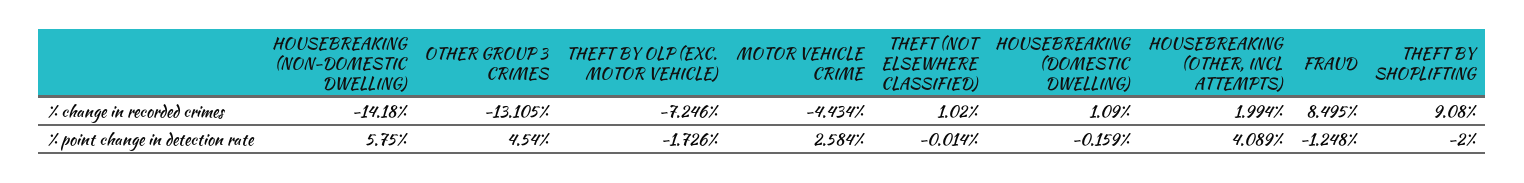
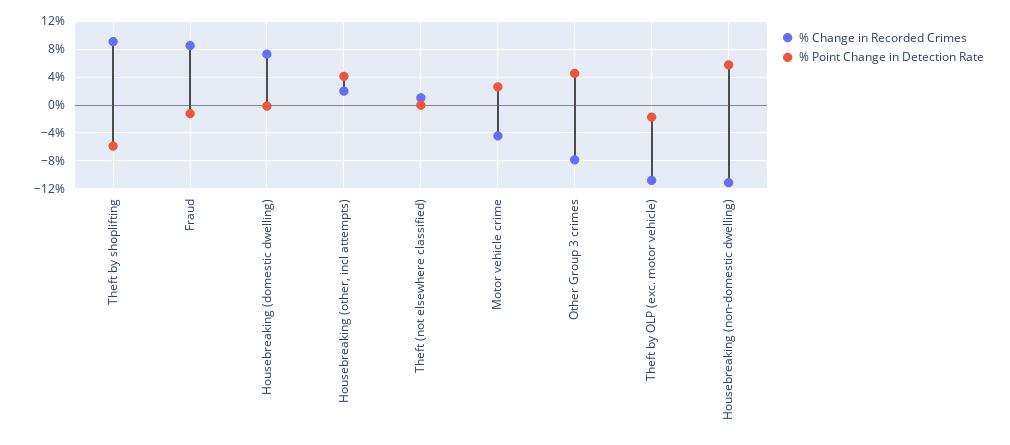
  {
    "% change in recorded crimes": {
-     "HOUSEBREAKING (NON-DOMESTIC DWELLING)": -14.18,
+     "HOUSEBREAKING (NON-DOMESTIC DWELLING)": -11,
-     "OTHER GROUP 3 CRIMES": -13.105,
+     "OTHER GROUP 3 CRIMES": -8,
-     "THEFT BY OLP (EXC. MOTOR VEHICLE)": -7.246,
+     "THEFT BY OLP (EXC. MOTOR VEHICLE)": -11,
      "MOTOR VEHICLE CRIME": -4.434,
      "THEFT (NOT ELSEWHERE CLASSIFIED)": 1.02,
-     "HOUSEBREAKING (DOMESTIC DWELLING)": 1.09,
+     "HOUSEBREAKING (DOMESTIC DWELLING)": 7,
      "HOUSEBREAKING (OTHER, INCL ATTEMPTS)": 1.994,
      "FRAUD": 8.495,
      "THEFT BY SHOPLIFTING": 9.08
    },
    "% point change in detection rate": {
      "HOUSEBREAKING (NON-DOMESTIC DWELLING)": 5.75,
      "OTHER GROUP 3 CRIMES": 4.54,
      "THEFT BY OLP (EXC. MOTOR VEHICLE)": -1.726,
      "MOTOR VEHICLE CRIME": 2.584,
      "THEFT (NOT ELSEWHERE CLASSIFIED)": -0.014,
      "HOUSEBREAKING (DOMESTIC DWELLING)": -0.159,
      "HOUSEBREAKING (OTHER, INCL ATTEMPTS)": 4.089,
      "FRAUD": -1.248,
-     "THEFT BY SHOPLIFTING": -2
+     "THEFT BY SHOPLIFTING": -6
    }
  }

